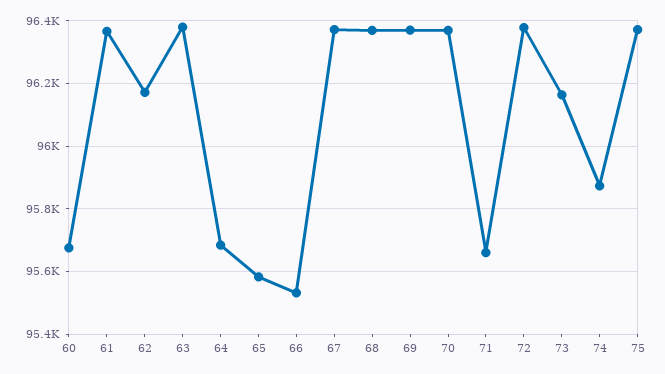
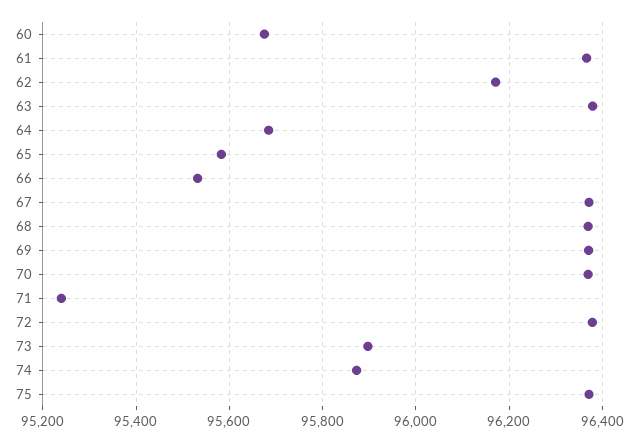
  {
    "60": 95680,
    "61": 96360,
    "62": 96180,
    "63": 96380,
    "64": 95680,
    "65": 95580,
    "66": 95540,
    "67": 96380,
    "68": 96360,
    "69": 96380,
    "70": 96360,
-   "71": 95660,
+   "71": 95240,
    "72": 96380,
-   "73": 96160,
+   "73": 95900,
    "74": 95880,
    "75": 96380
  }

